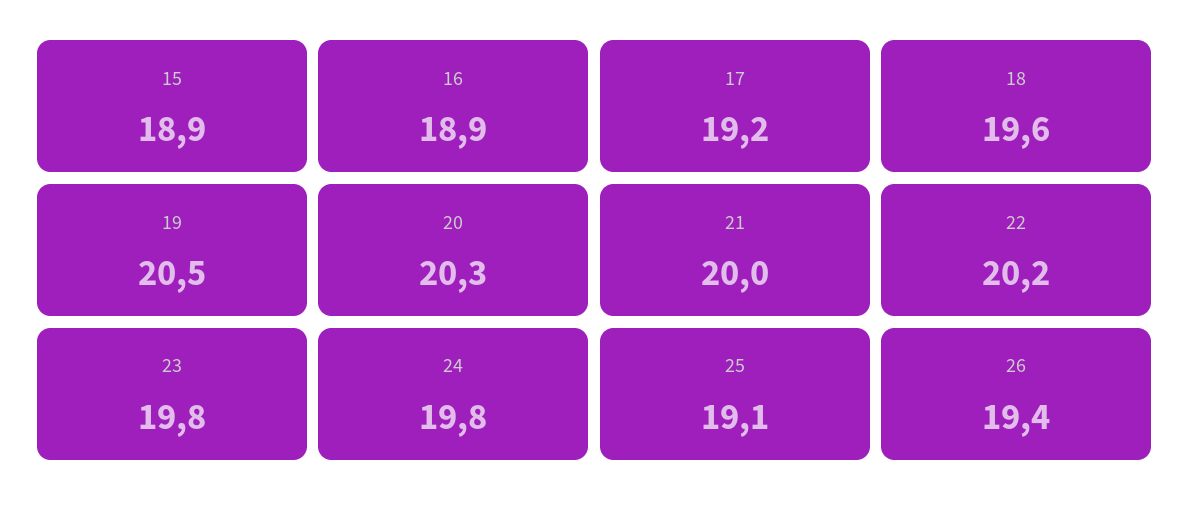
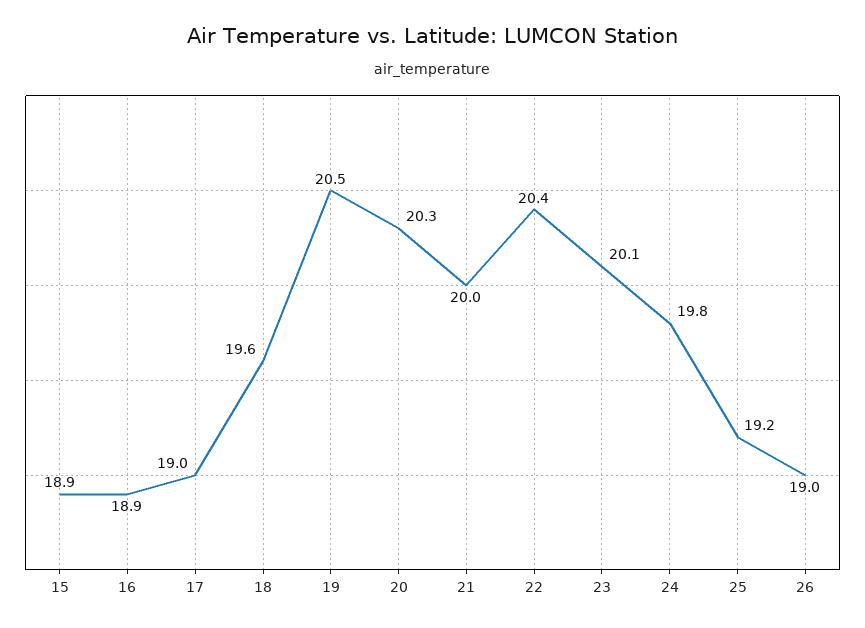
  {
    "15": 18.9,
    "16": 18.9,
-   "17": 19.2,
+   "17": 19,
    "18": 19.6,
    "19": 20.5,
    "20": 20.3,
    "21": 20,
-   "22": 20.2,
+   "22": 20.4,
-   "23": 19.8,
+   "23": 20.1,
    "24": 19.8,
-   "25": 19.1,
+   "25": 19.2,
-   "26": 19.4
+   "26": 19
  }

